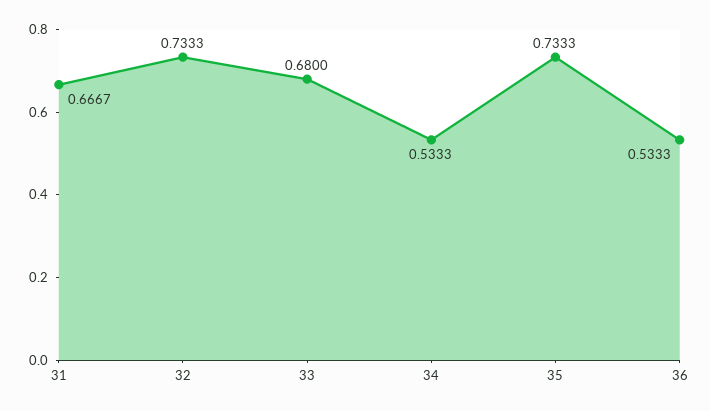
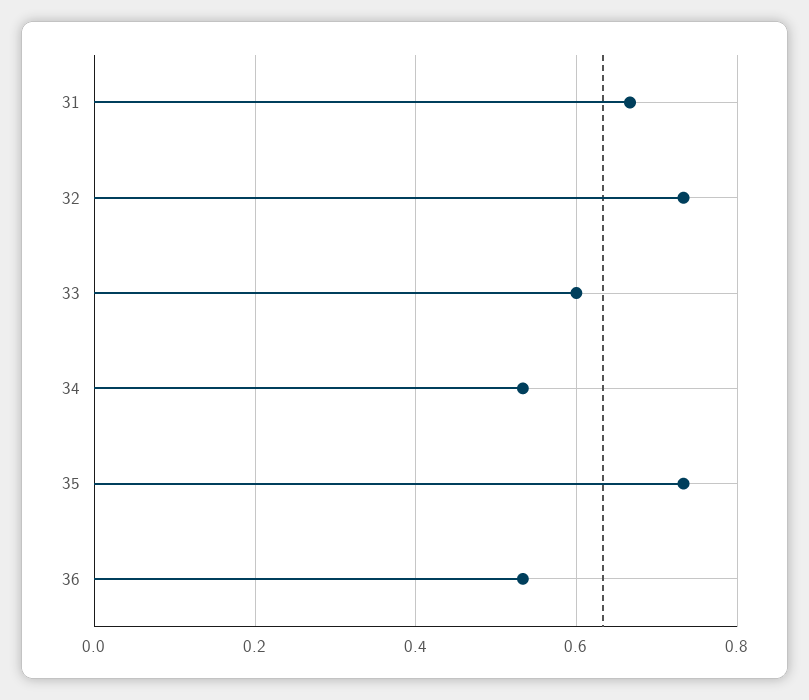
  {
    "31": 0.6667,
    "32": 0.7333,
-   "33": 0.68,
+   "33": 0.6,
    "34": 0.5333,
    "35": 0.7333,
    "36": 0.5333
  }

